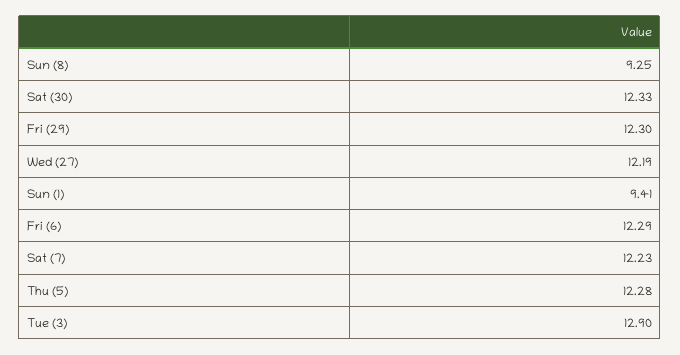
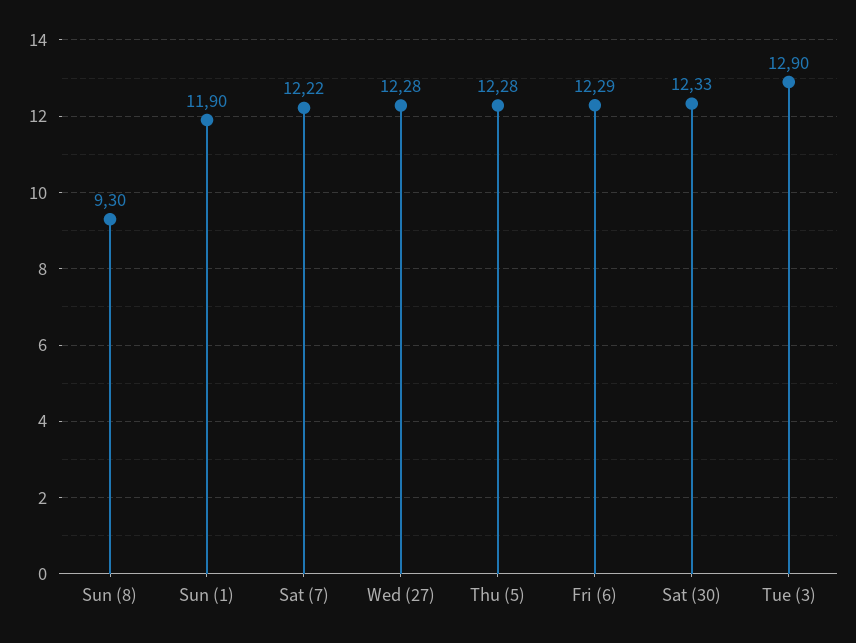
  {
-   "Sun (8)": 9.25,
+   "Sun (8)": 9.3,
    "Sat (30)": 12.33,
-   "Fri (29)": 12.3,
-   "Wed (27)": 12.19,
+   "Wed (27)": 12.28,
-   "Sun (1)": 9.41,
+   "Sun (1)": 11.9,
    "Fri (6)": 12.29,
-   "Sat (7)": 12.23,
+   "Sat (7)": 12.22,
    "Thu (5)": 12.28,
    "Tue (3)": 12.9
  }

